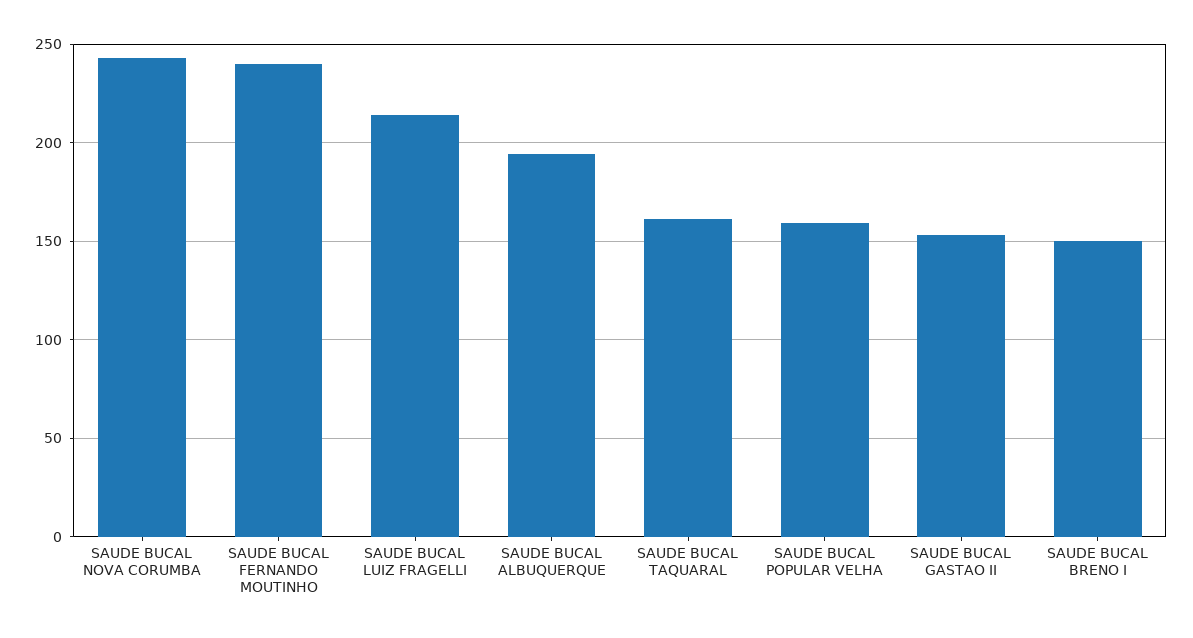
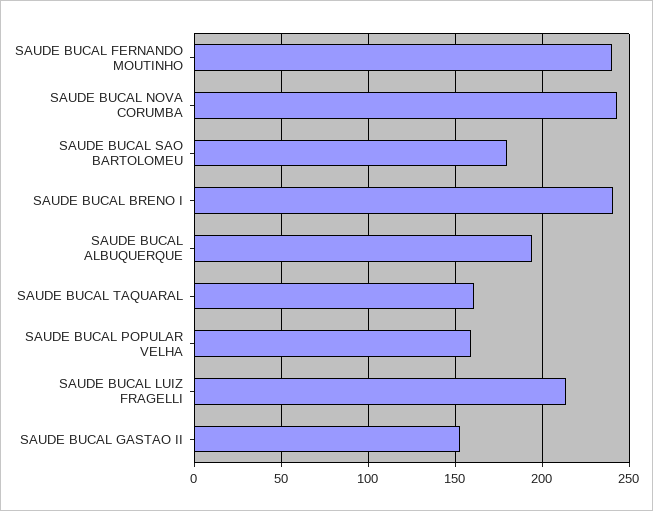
  {
    "SAUDE BUCAL NOVA CORUMBA": 245,
    "SAUDE BUCAL FERNANDO MOUTINHO": 240,
    "SAUDE BUCAL LUIZ FRAGELLI": 215,
    "SAUDE BUCAL ALBUQUERQUE": 195,
    "SAUDE BUCAL TAQUARAL": 160,
    "SAUDE BUCAL POPULAR VELHA": 160,
    "SAUDE BUCAL GASTAO II": 155,
-   "SAUDE BUCAL BRENO I": 150
+   "SAUDE BUCAL BRENO I": 240,
+   "SAUDE BUCAL SAO BARTOLOMEU": 180
  }

